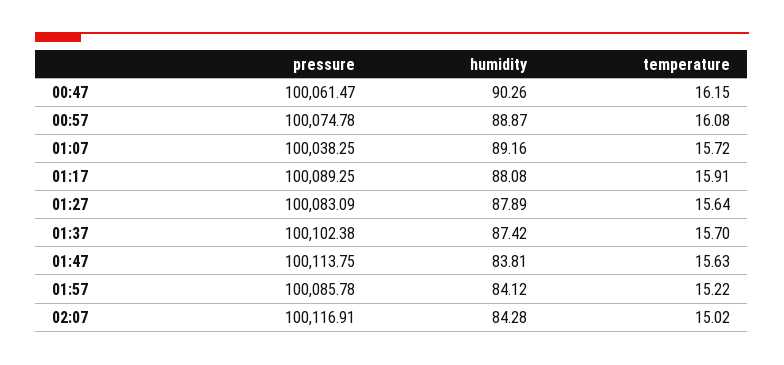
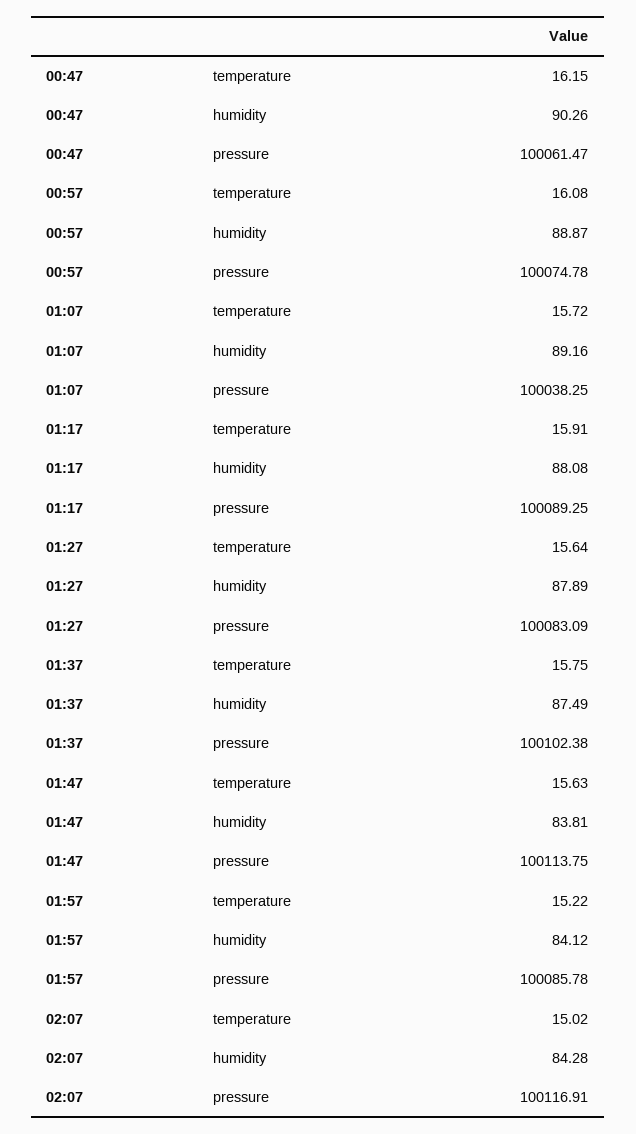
  {
    "pressure": {
      "00:47": 100061.47,
      "00:57": 100074.78,
      "01:07": 100038.25,
      "01:17": 100089.25,
      "01:27": 100083.09,
      "01:37": 100102.38,
      "01:47": 100113.75,
      "01:57": 100085.78,
      "02:07": 100116.91
    },
    "humidity": {
      "00:47": 90.26,
      "00:57": 88.87,
      "01:07": 89.16,
      "01:17": 88.08,
      "01:27": 87.89,
-     "01:37": 87.42,
+     "01:37": 87.49,
      "01:47": 83.81,
      "01:57": 84.12,
      "02:07": 84.28
    },
    "temperature": {
      "00:47": 16.15,
      "00:57": 16.08,
      "01:07": 15.72,
      "01:17": 15.91,
      "01:27": 15.64,
-     "01:37": 15.7,
+     "01:37": 15.75,
      "01:47": 15.63,
      "01:57": 15.22,
      "02:07": 15.02
    }
  }

